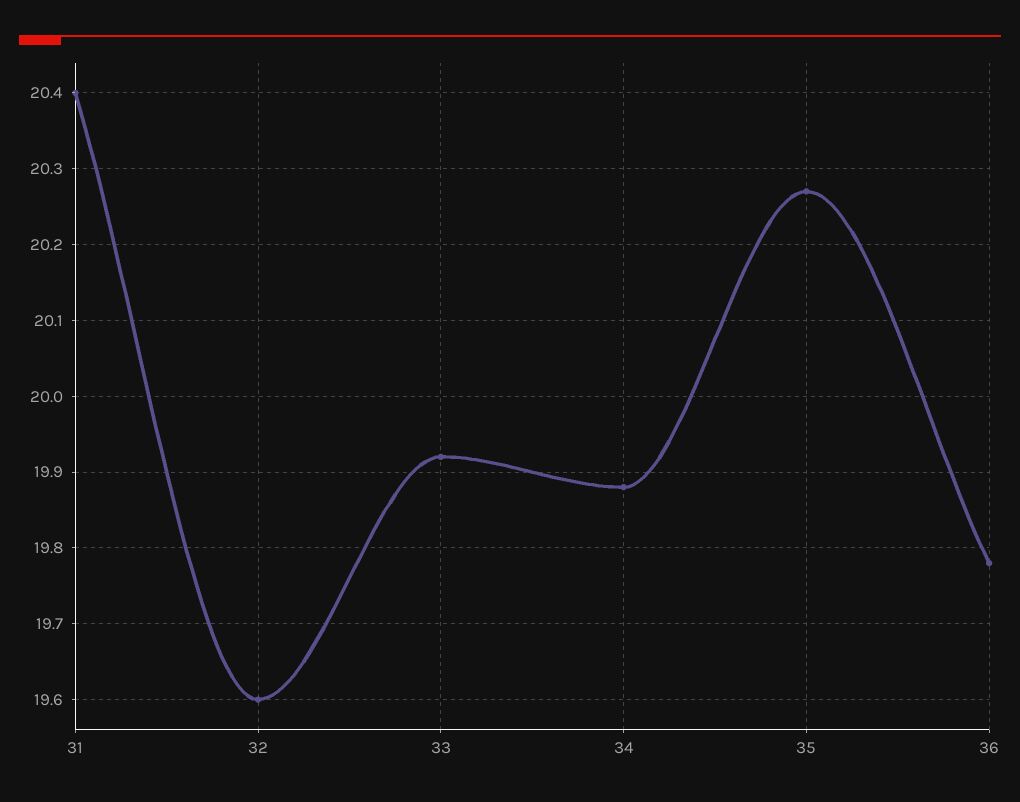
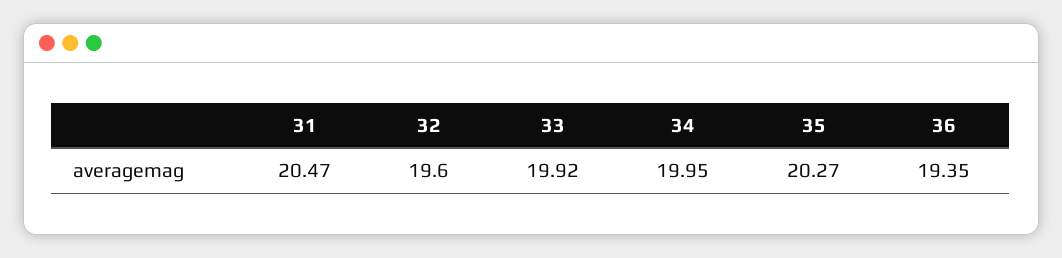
  {
-   "31": 20.4,
+   "31": 20.47,
    "32": 19.6,
    "33": 19.92,
-   "34": 19.88,
+   "34": 19.95,
    "35": 20.27,
-   "36": 19.78
+   "36": 19.35
  }

